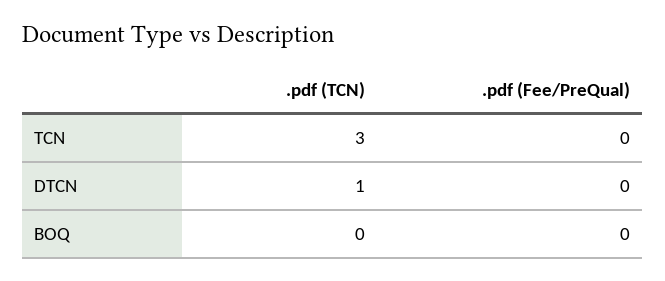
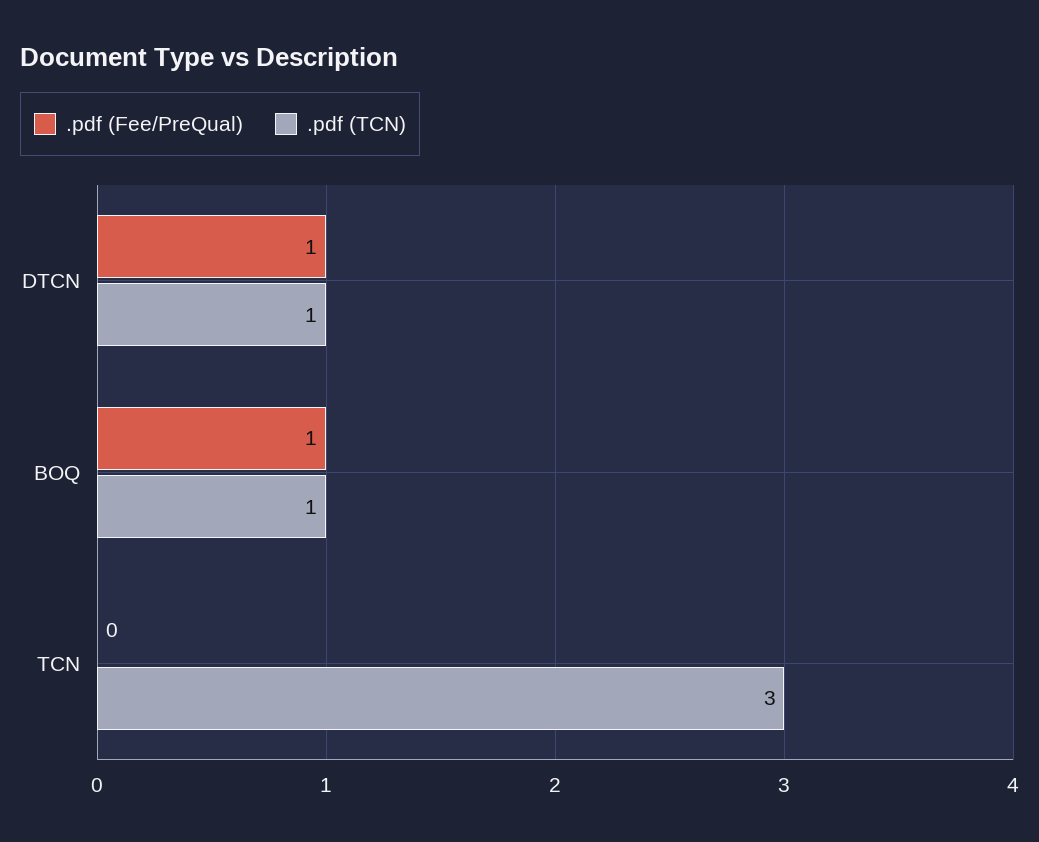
  {
    ".pdf (TCN)": {
      "TCN": 3,
      "DTCN": 1,
-     "BOQ": 0
+     "BOQ": 1
    },
    ".pdf (Fee/PreQual)": {
      "TCN": 0,
-     "DTCN": 0,
+     "DTCN": 1,
-     "BOQ": 0
+     "BOQ": 1
    }
  }

